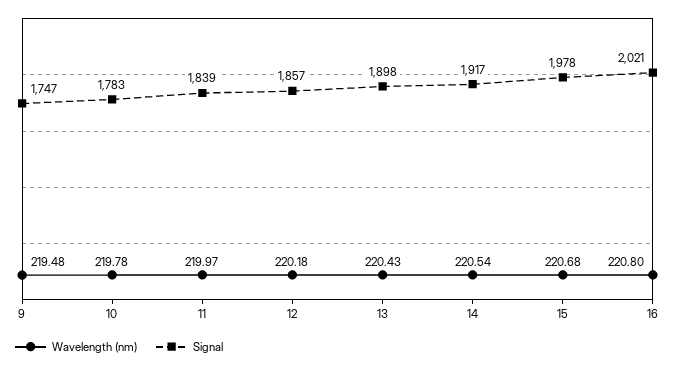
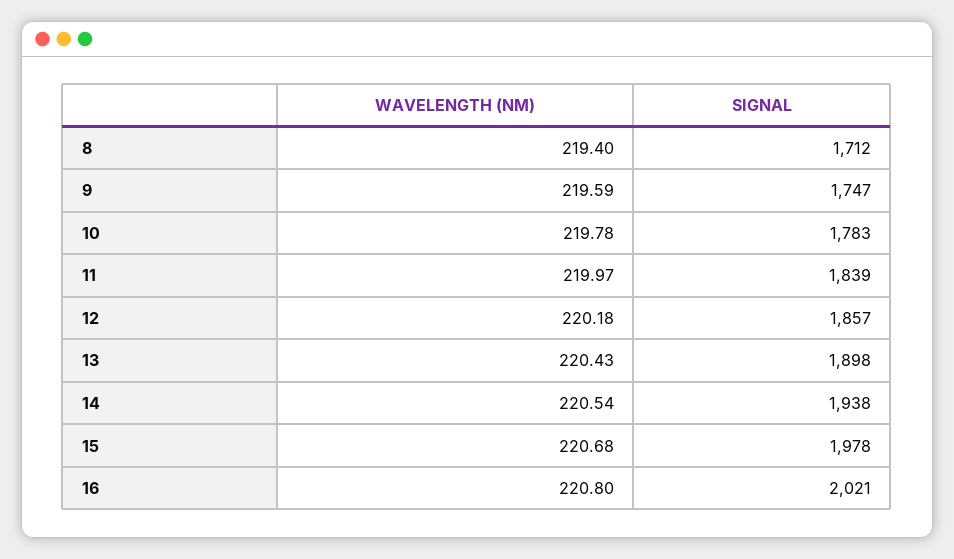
  {
    "Wavelength (nm)": {
-     "9": 219.48,
+     "9": 219.59,
      "10": 219.78,
      "11": 219.97,
      "12": 220.18,
      "13": 220.43,
      "14": 220.54,
      "15": 220.68,
-     "16": 220.8
+     "16": 220.8,
+     "8": 219.4
    },
    "Signal": {
      "9": 1747,
      "10": 1783,
      "11": 1839,
      "12": 1857,
      "13": 1898,
-     "14": 1917,
+     "14": 1938,
      "15": 1978,
-     "16": 2021
+     "16": 2021,
+     "8": 1712
    }
  }

